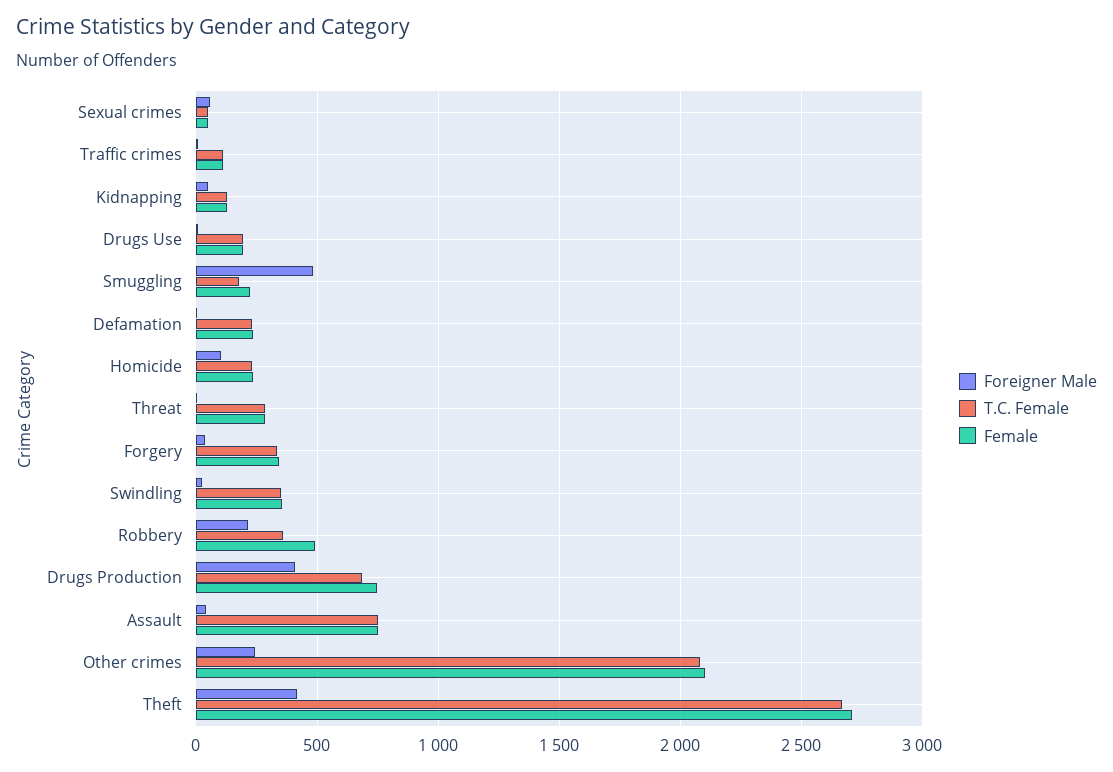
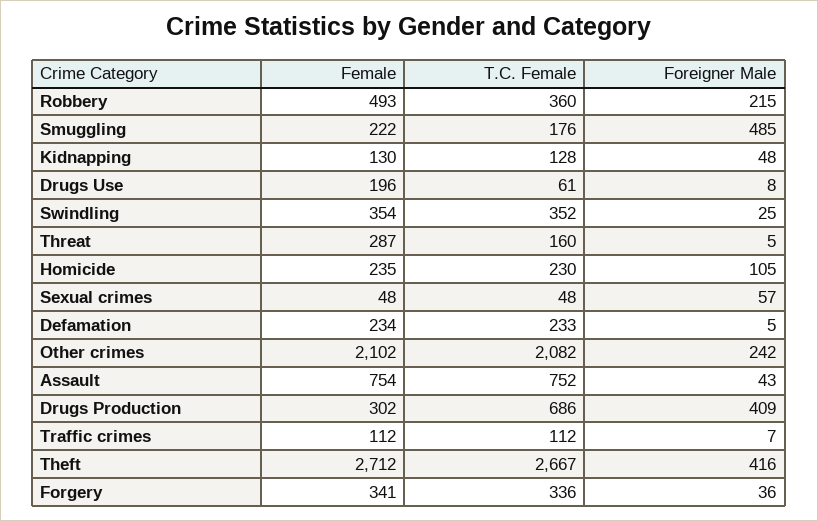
  {
    "Foreigner Male": {
      "Sexual crimes": 57,
      "Traffic crimes": 7,
      "Kidnapping": 48,
      "Drugs Use": 8,
      "Smuggling": 485,
      "Defamation": 5,
      "Homicide": 105,
      "Threat": 5,
      "Forgery": 36,
      "Swindling": 25,
      "Robbery": 215,
      "Drugs Production": 409,
      "Assault": 43,
      "Other crimes": 242,
      "Theft": 416
    },
    "T.C. Female": {
      "Sexual crimes": 48,
      "Traffic crimes": 112,
      "Kidnapping": 128,
-     "Drugs Use": 200,
+     "Drugs Use": 61,
      "Smuggling": 176,
      "Defamation": 233,
      "Homicide": 230,
-     "Threat": 300,
+     "Threat": 160,
      "Forgery": 336,
      "Swindling": 352,
      "Robbery": 360,
      "Drugs Production": 686,
      "Assault": 752,
      "Other crimes": 2082,
      "Theft": 2667
    },
    "Female": {
      "Sexual crimes": 48,
      "Traffic crimes": 112,
      "Kidnapping": 130,
      "Drugs Use": 196,
      "Smuggling": 222,
      "Defamation": 234,
      "Homicide": 235,
      "Threat": 287,
      "Forgery": 341,
      "Swindling": 354,
      "Robbery": 493,
-     "Drugs Production": 750,
+     "Drugs Production": 302,
      "Assault": 754,
      "Other crimes": 2102,
      "Theft": 2712
    }
  }

